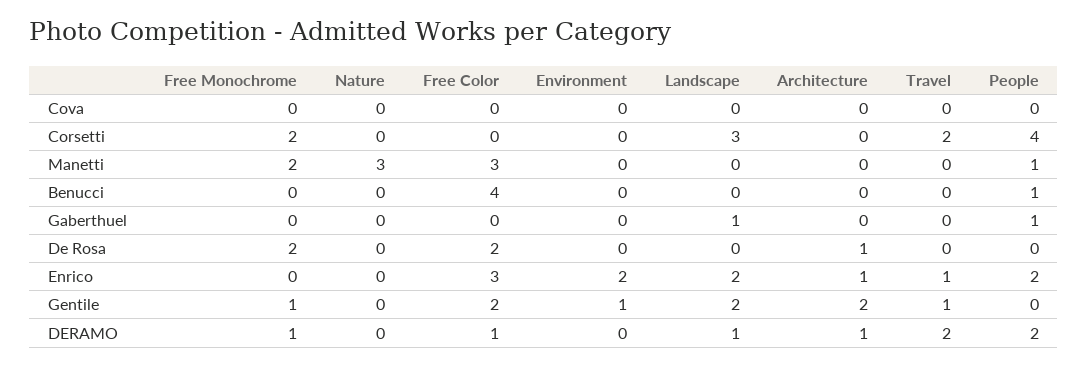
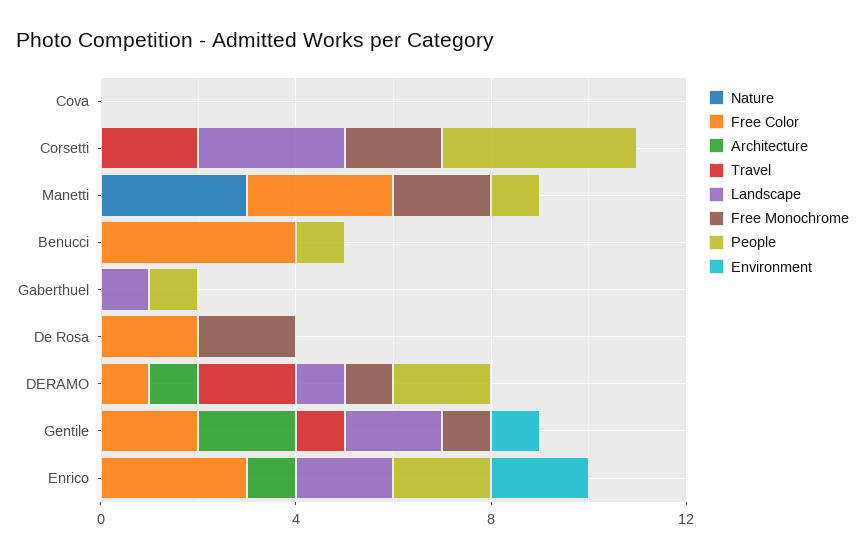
  {
    "Free Monochrome": {
      "Cova": 0,
      "Corsetti": 2,
      "Manetti": 2,
      "Benucci": 0,
      "Gaberthuel": 0,
      "De Rosa": 2,
      "Enrico": 0,
      "Gentile": 1,
      "DERAMO": 1
    },
    "Nature": {
      "Cova": 0,
      "Corsetti": 0,
      "Manetti": 3,
      "Benucci": 0,
      "Gaberthuel": 0,
      "De Rosa": 0,
      "Enrico": 0,
      "Gentile": 0,
      "DERAMO": 0
    },
    "Free Color": {
      "Cova": 0,
      "Corsetti": 0,
      "Manetti": 3,
      "Benucci": 4,
      "Gaberthuel": 0,
      "De Rosa": 2,
      "Enrico": 3,
      "Gentile": 2,
      "DERAMO": 1
    },
    "Environment": {
      "Cova": 0,
      "Corsetti": 0,
      "Manetti": 0,
      "Benucci": 0,
      "Gaberthuel": 0,
      "De Rosa": 0,
      "Enrico": 2,
      "Gentile": 1,
      "DERAMO": 0
    },
    "Landscape": {
      "Cova": 0,
      "Corsetti": 3,
      "Manetti": 0,
      "Benucci": 0,
      "Gaberthuel": 1,
      "De Rosa": 0,
      "Enrico": 2,
      "Gentile": 2,
      "DERAMO": 1
    },
    "Architecture": {
      "Cova": 0,
      "Corsetti": 0,
      "Manetti": 0,
      "Benucci": 0,
      "Gaberthuel": 0,
-     "De Rosa": 1,
+     "De Rosa": 0,
      "Enrico": 1,
      "Gentile": 2,
      "DERAMO": 1
    },
    "Travel": {
      "Cova": 0,
      "Corsetti": 2,
      "Manetti": 0,
      "Benucci": 0,
      "Gaberthuel": 0,
      "De Rosa": 0,
-     "Enrico": 1,
+     "Enrico": 0,
      "Gentile": 1,
      "DERAMO": 2
    },
    "People": {
      "Cova": 0,
      "Corsetti": 4,
      "Manetti": 1,
      "Benucci": 1,
      "Gaberthuel": 1,
      "De Rosa": 0,
      "Enrico": 2,
      "Gentile": 0,
      "DERAMO": 2
    }
  }

